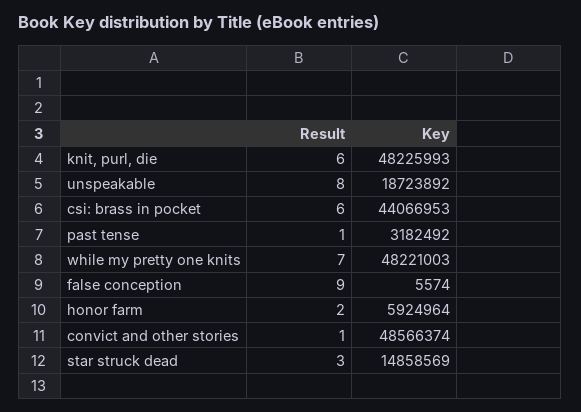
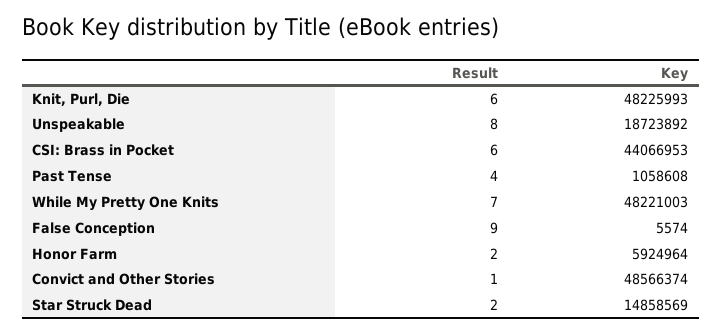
  {
    "Result": {
      "knit, purl, die": 6,
      "unspeakable": 8,
      "csi: brass in pocket": 6,
-     "past tense": 1,
+     "past tense": 4,
      "while my pretty one knits": 7,
      "false conception": 9,
      "honor farm": 2,
      "convict and other stories": 1,
-     "star struck dead": 3
+     "star struck dead": 2
    },
    "Key": {
      "knit, purl, die": 48225993,
      "unspeakable": 18723892,
      "csi: brass in pocket": 44066953,
-     "past tense": 3182492,
+     "past tense": 1058608,
      "while my pretty one knits": 48221003,
      "false conception": 5574,
      "honor farm": 5924964,
      "convict and other stories": 48566374,
      "star struck dead": 14858569
    }
  }

